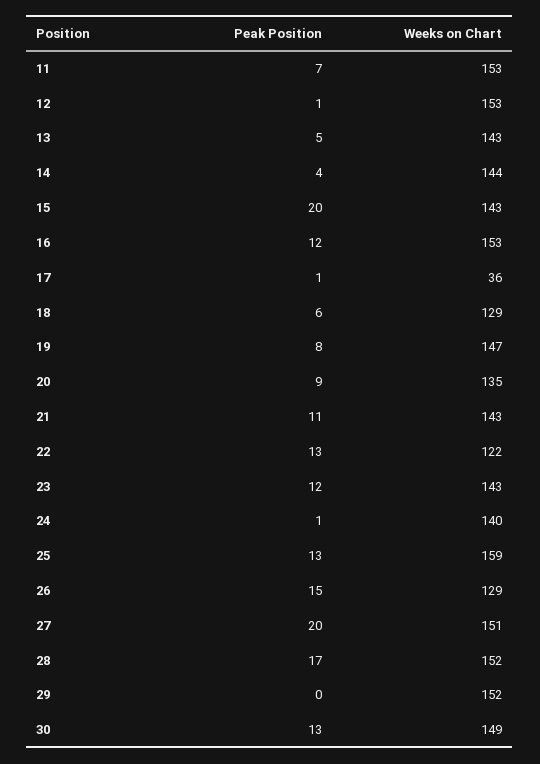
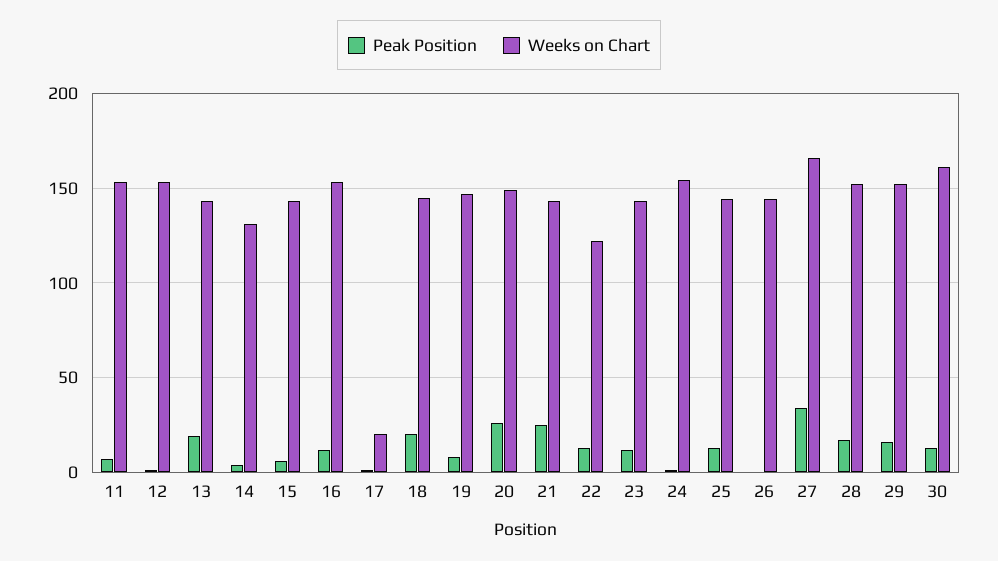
  {
    "Peak Position": {
      "11": 7,
      "12": 1,
-     "13": 5,
+     "13": 20,
      "14": 4,
-     "15": 20,
+     "15": 5,
      "16": 12,
      "17": 1,
-     "18": 6,
+     "18": 20,
      "19": 8,
-     "20": 9,
+     "20": 25,
-     "21": 11,
+     "21": 25,
      "22": 13,
      "23": 12,
      "24": 1,
      "25": 13,
-     "26": 15,
+     "26": 0,
-     "27": 20,
+     "27": 35,
      "28": 17,
-     "29": 0,
+     "29": 15,
      "30": 13
    },
    "Weeks on Chart": {
      "11": 153,
      "12": 153,
      "13": 143,
-     "14": 144,
+     "14": 130,
      "15": 143,
      "16": 153,
-     "17": 36,
+     "17": 20,
-     "18": 129,
+     "18": 145,
      "19": 147,
-     "20": 135,
+     "20": 150,
      "21": 143,
      "22": 122,
      "23": 143,
-     "24": 140,
+     "24": 155,
-     "25": 159,
+     "25": 145,
-     "26": 129,
+     "26": 145,
-     "27": 151,
+     "27": 165,
      "28": 152,
      "29": 152,
-     "30": 149
+     "30": 160
    }
  }

